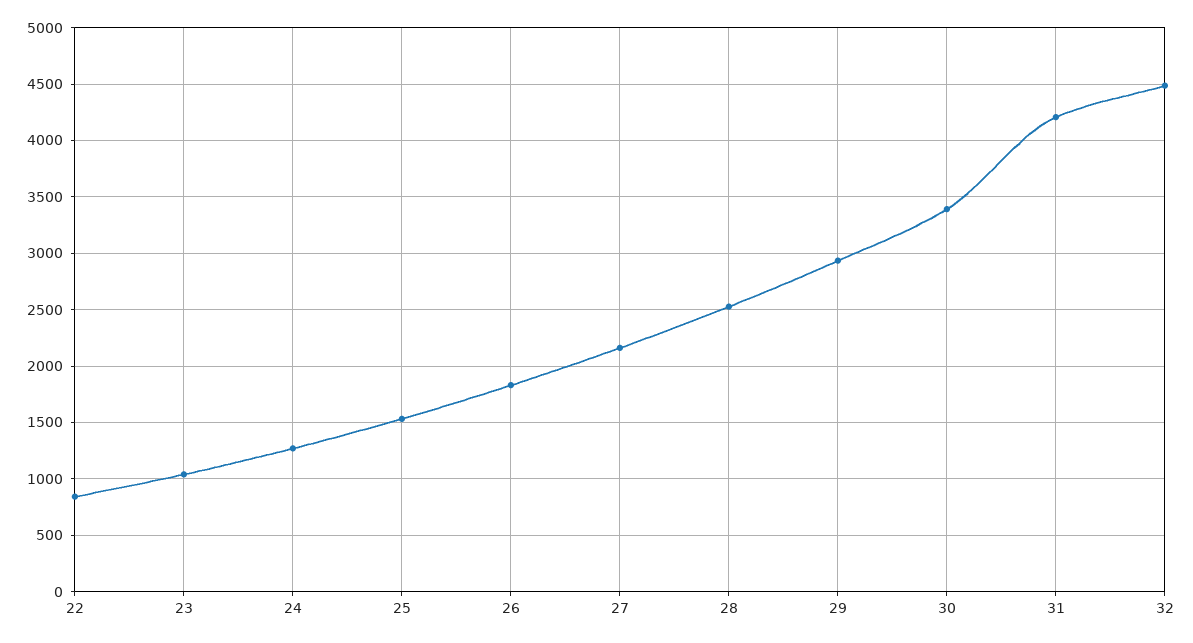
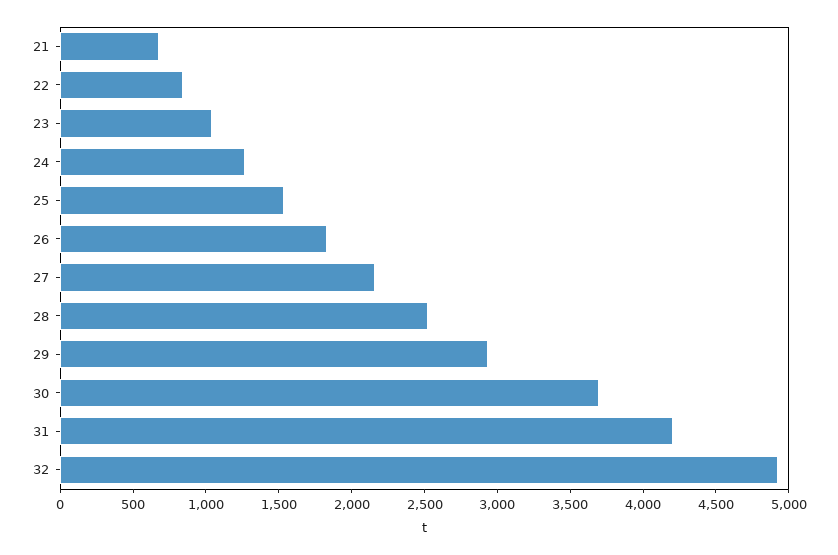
  {
    "22": 800,
    "23": 1000,
    "24": 1300,
    "25": 1500,
    "26": 1800,
    "27": 2200,
    "28": 2500,
    "29": 2900,
-   "30": 3400,
+   "30": 3700,
    "31": 4200,
-   "32": 4500
+   "32": 4900,
+   "21": 700
  }

